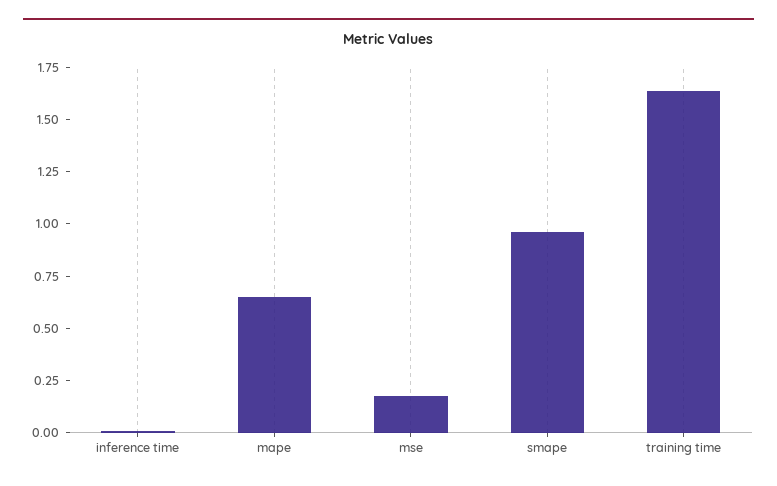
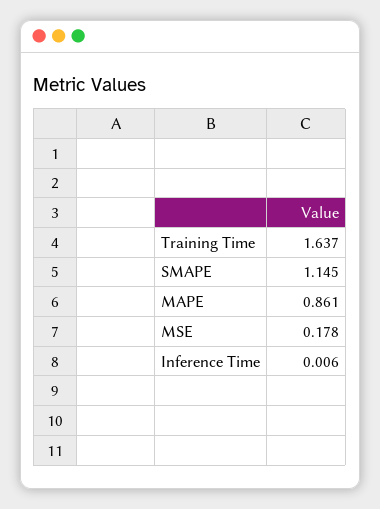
  {
    "inference time": 0.006,
-   "mape": 0.65,
+   "mape": 0.861,
    "mse": 0.178,
-   "smape": 0.95,
+   "smape": 1.145,
    "training time": 1.637
  }

